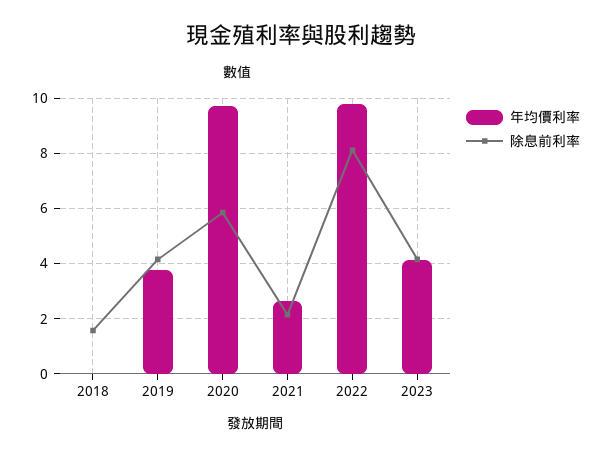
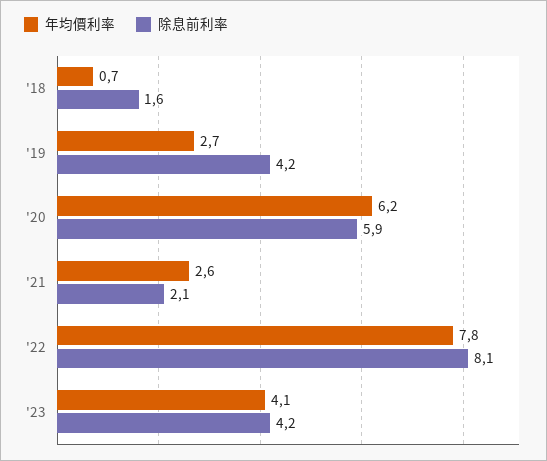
  {
    "年均價利率": {
-     "2018": 0,
+     "2018": 0.7,
-     "2019": 3.75,
+     "2019": 2.7,
-     "2020": 9.75,
+     "2020": 6.2,
      "2021": 2.6,
-     "2022": 9.75,
+     "2022": 7.8,
      "2023": 4.1
    },
    "除息前利率": {
      "2018": 1.6,
      "2019": 4.2,
      "2020": 5.9,
      "2021": 2.1,
      "2022": 8.1,
      "2023": 4.2
    }
  }

